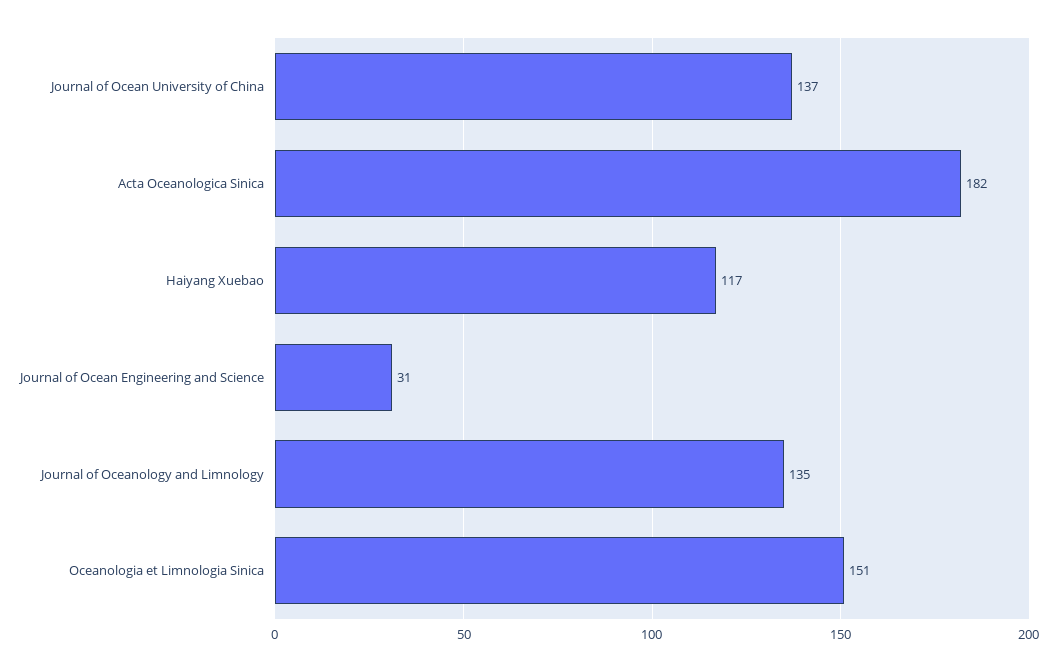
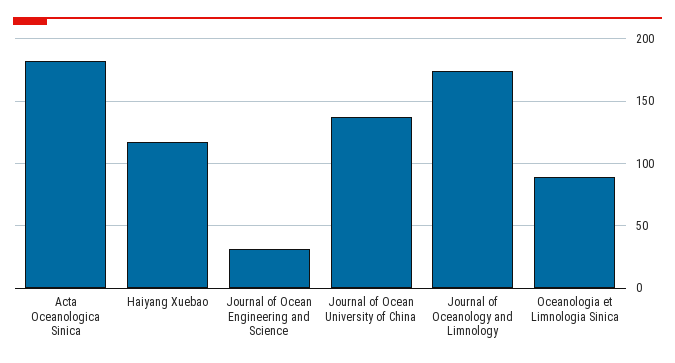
  {
    "Journal of Ocean University of China": 137,
    "Acta Oceanologica Sinica": 182,
    "Haiyang Xuebao": 117,
    "Journal of Ocean Engineering and Science": 31,
-   "Journal of Oceanology and Limnology": 135,
+   "Journal of Oceanology and Limnology": 175,
-   "Oceanologia et Limnologia Sinica": 151
+   "Oceanologia et Limnologia Sinica": 90
  }

